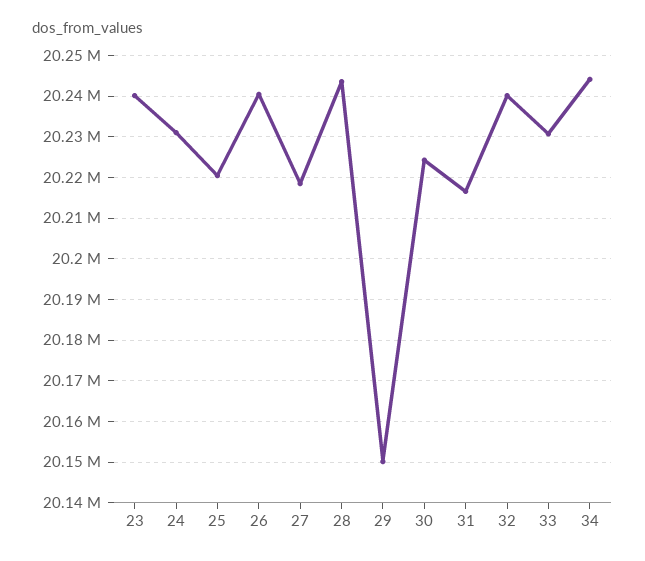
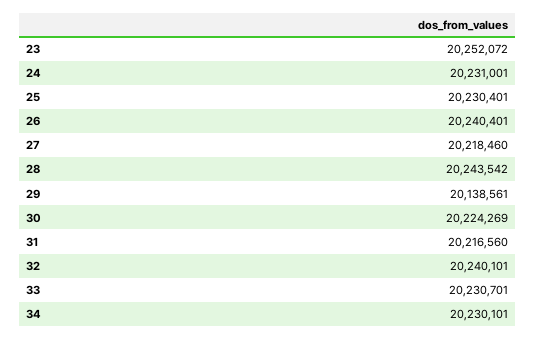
  {
-   "23": 20240000,
+   "23": 20252072,
    "24": 20231001,
-   "25": 20220000,
+   "25": 20230401,
    "26": 20240401,
    "27": 20218460,
    "28": 20243542,
-   "29": 20150000,
+   "29": 20138561,
    "30": 20224269,
    "31": 20216560,
    "32": 20240101,
    "33": 20230701,
-   "34": 20244000
+   "34": 20230101
  }

